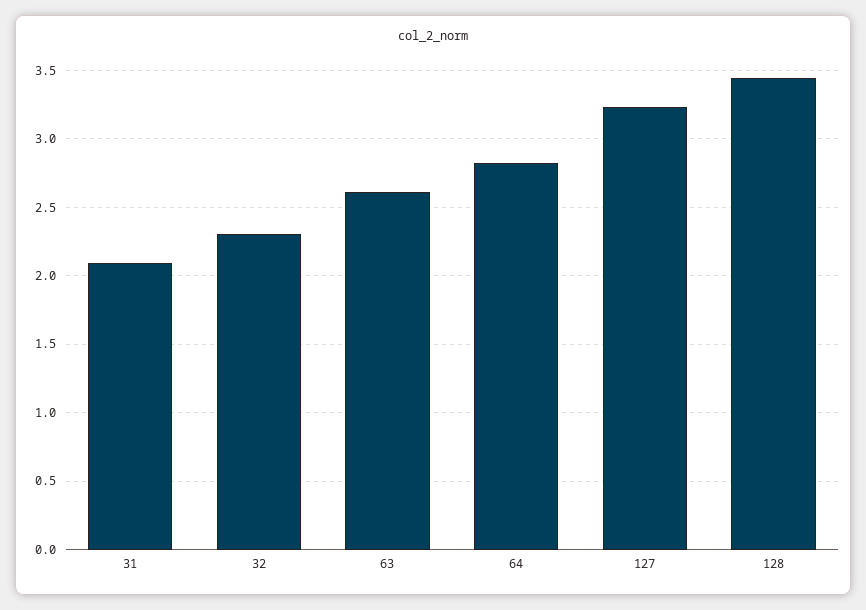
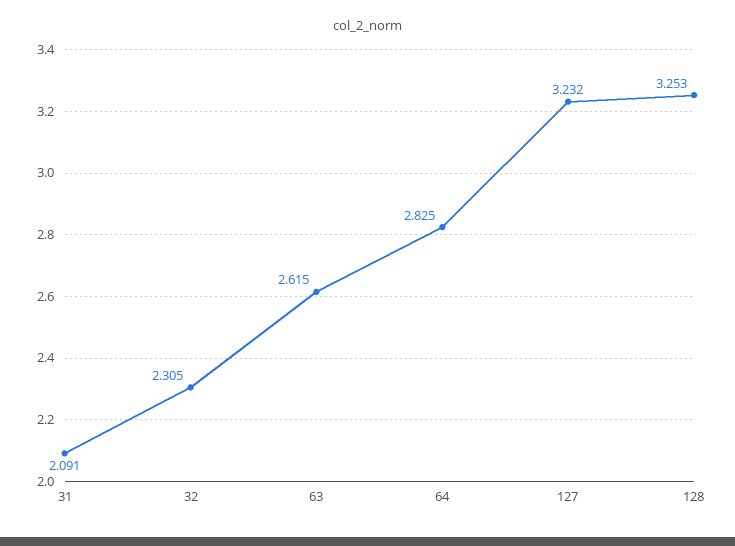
  {
    "31": 2.091,
    "32": 2.305,
    "63": 2.615,
    "64": 2.825,
    "127": 3.232,
-   "128": 3.45
+   "128": 3.253
  }

